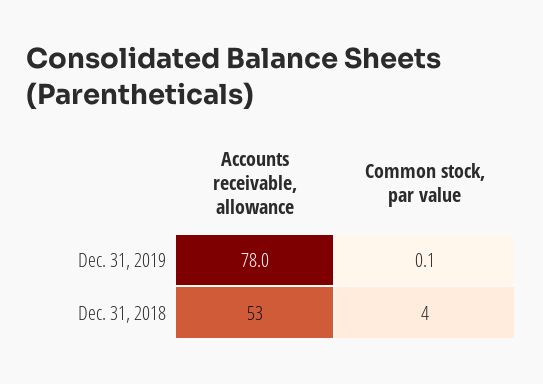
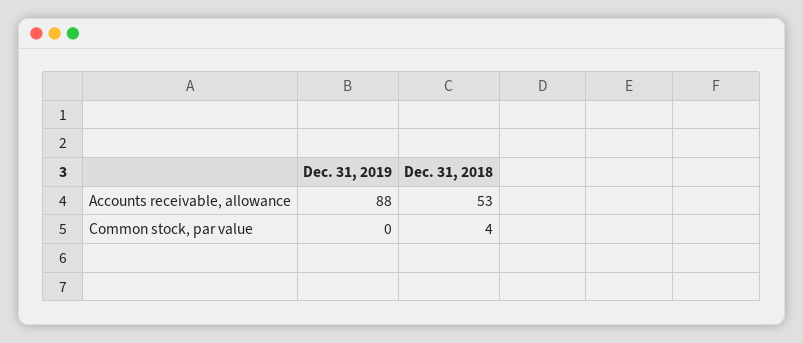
  {
    "Accounts receivable, allowance": {
-     "Dec. 31, 2019": 78,
+     "Dec. 31, 2019": 88,
      "Dec. 31, 2018": 53
    },
    "Common stock, par value": {
      "Dec. 31, 2019": 0.1,
      "Dec. 31, 2018": 4
    }
  }

